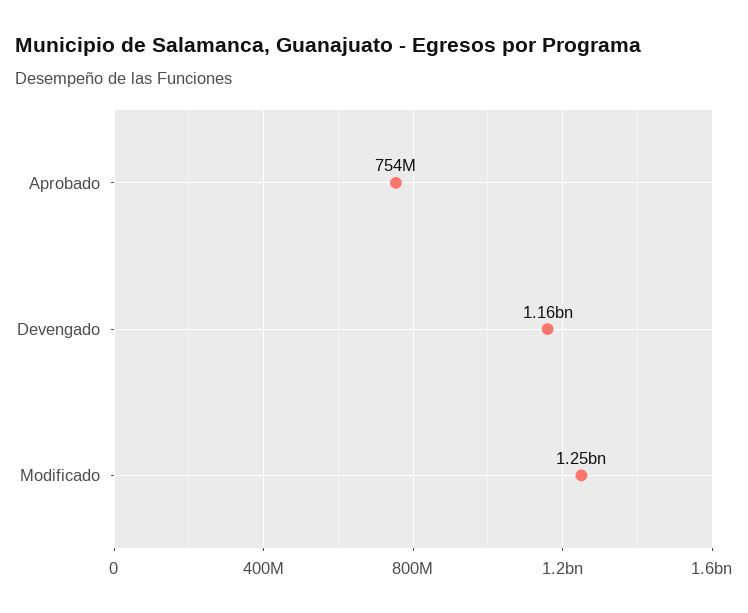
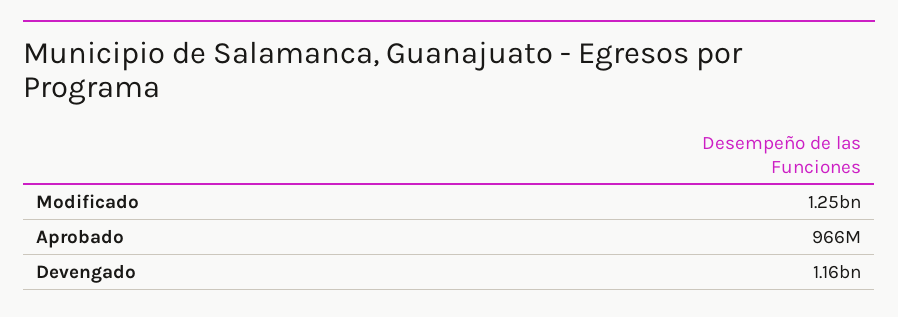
  {
-   "Aprobado": 754000000,
+   "Aprobado": 966000000,
    "Devengado": 1160000000,
    "Modificado": 1250000000
  }

